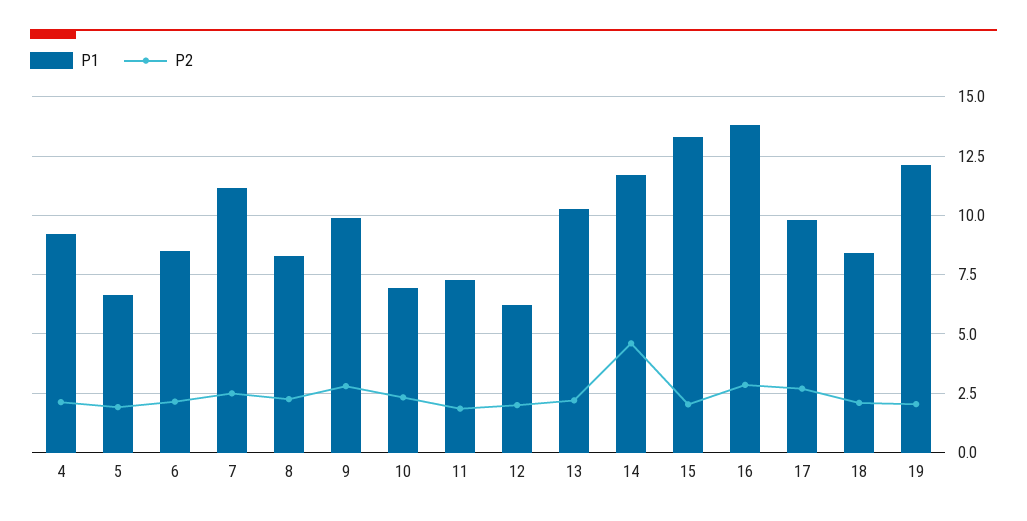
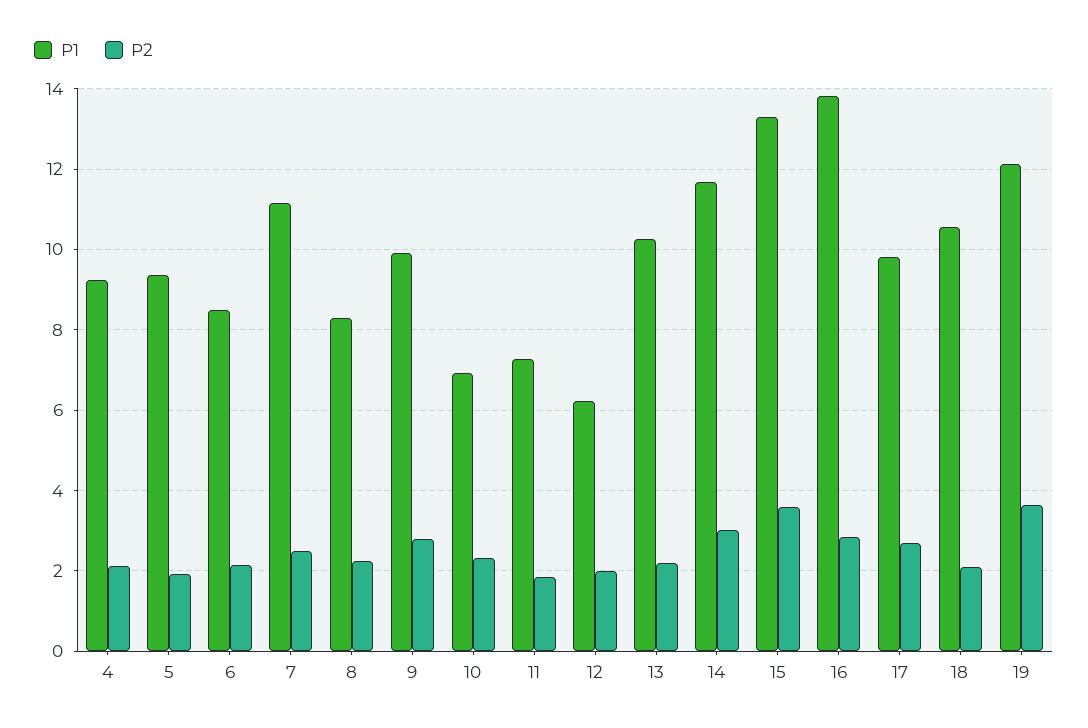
  {
    "P1": {
      "4": 9.2,
-     "5": 6.5,
+     "5": 9.4,
      "6": 8.6,
      "7": 11.2,
      "8": 8.4,
      "9": 10,
      "10": 7,
      "11": 7.2,
      "12": 6.2,
      "13": 10.2,
      "14": 11.6,
      "15": 13.4,
      "16": 13.8,
      "17": 9.8,
-     "18": 8.5,
+     "18": 10.6,
      "19": 12.2
    },
    "P2": {
      "4": 2.2,
      "5": 2,
      "6": 2.2,
      "7": 2.6,
      "8": 2.2,
      "9": 2.8,
      "10": 2.4,
      "11": 1.8,
      "12": 2,
      "13": 2.2,
-     "14": 4.5,
+     "14": 3,
-     "15": 2,
+     "15": 3.6,
      "16": 2.8,
      "17": 2.8,
      "18": 2.2,
-     "19": 2
+     "19": 3.6
    }
  }

